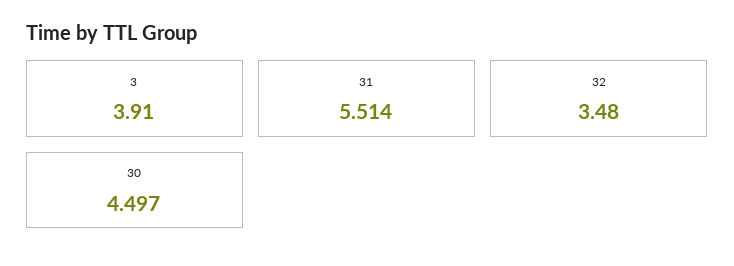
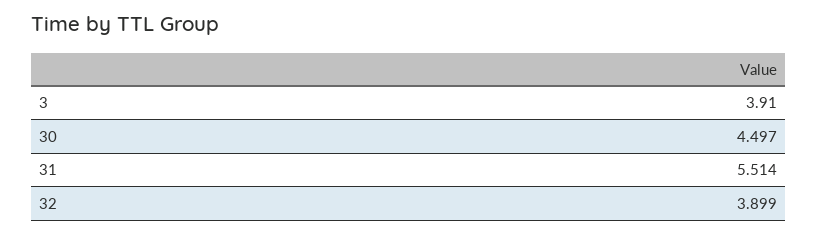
  {
    "3": 3.91,
    "31": 5.514,
-   "32": 3.48,
+   "32": 3.899,
    "30": 4.497
  }

